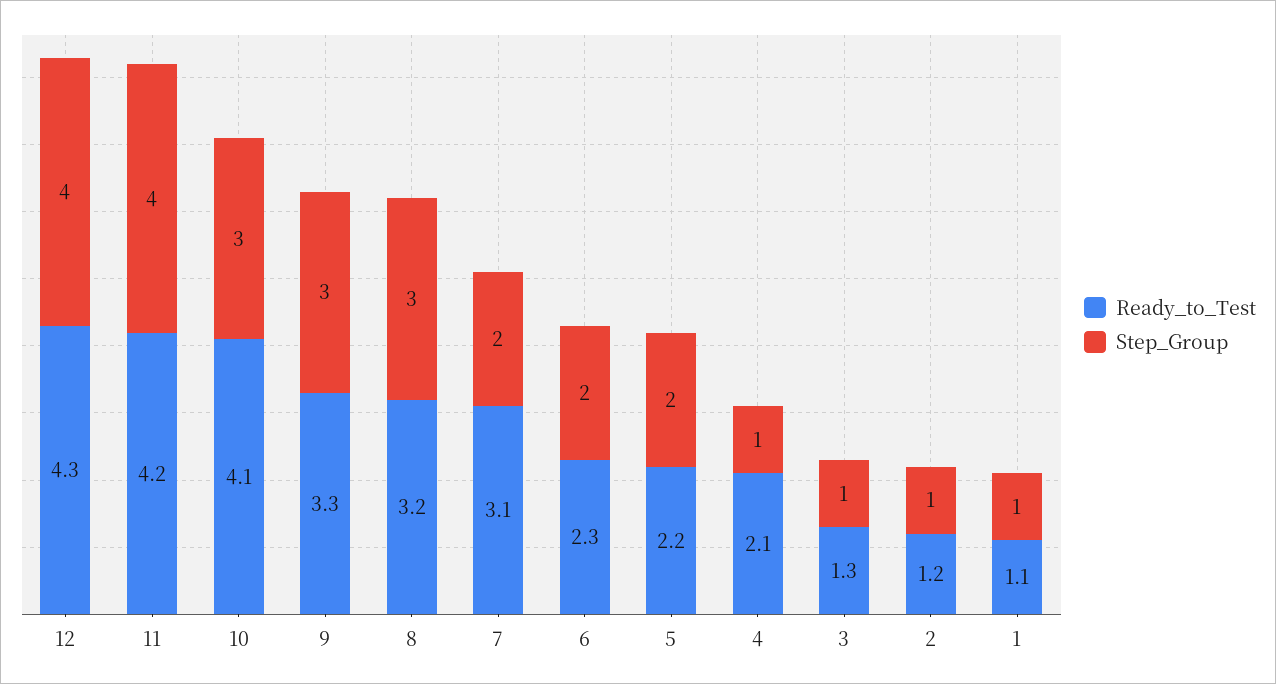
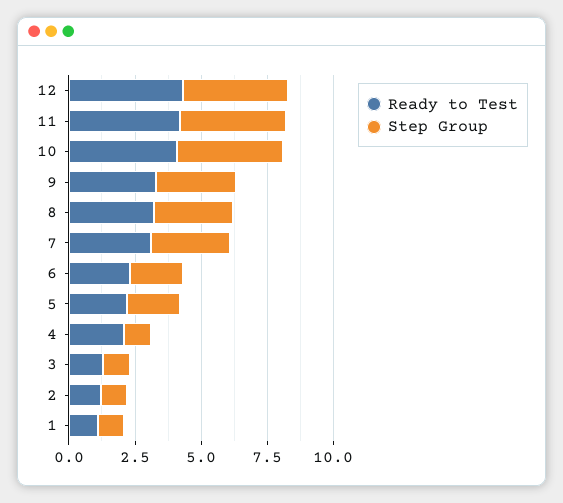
  {
    "Ready_to_Test": {
      "12": 4.3,
      "11": 4.2,
      "10": 4.1,
      "9": 3.3,
      "8": 3.2,
      "7": 3.1,
      "6": 2.3,
      "5": 2.2,
      "4": 2.1,
      "3": 1.3,
      "2": 1.2,
      "1": 1.1
    },
    "Step_Group": {
      "12": 4,
      "11": 4,
-     "10": 3,
+     "10": 4,
      "9": 3,
      "8": 3,
-     "7": 2,
+     "7": 3,
      "6": 2,
      "5": 2,
      "4": 1,
      "3": 1,
      "2": 1,
      "1": 1
    }
  }

